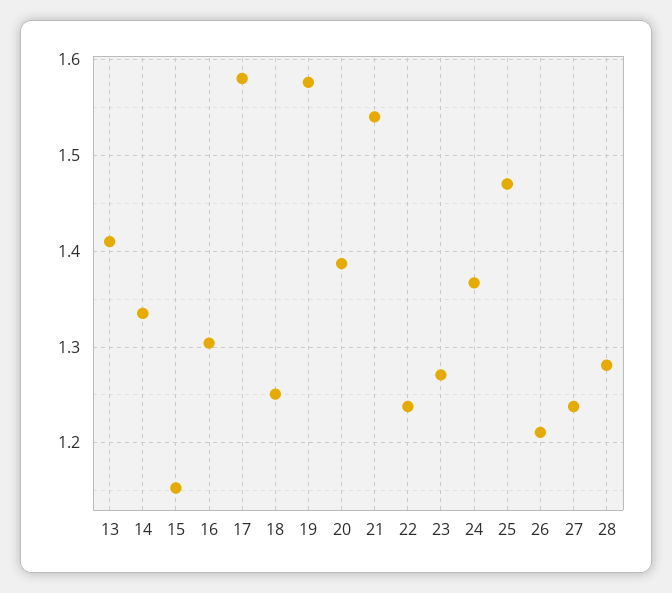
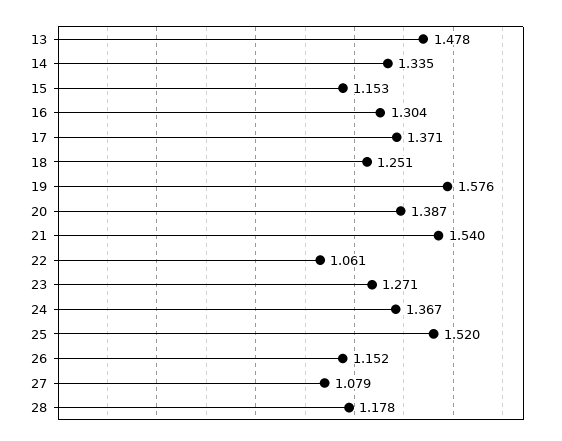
  {
-   "13": 1.41,
+   "13": 1.478,
    "14": 1.335,
    "15": 1.153,
    "16": 1.304,
-   "17": 1.58,
+   "17": 1.371,
    "18": 1.251,
    "19": 1.576,
    "20": 1.387,
    "21": 1.54,
-   "22": 1.24,
+   "22": 1.061,
    "23": 1.271,
    "24": 1.367,
-   "25": 1.47,
+   "25": 1.52,
-   "26": 1.21,
+   "26": 1.152,
-   "27": 1.24,
+   "27": 1.079,
-   "28": 1.28
+   "28": 1.178
  }

